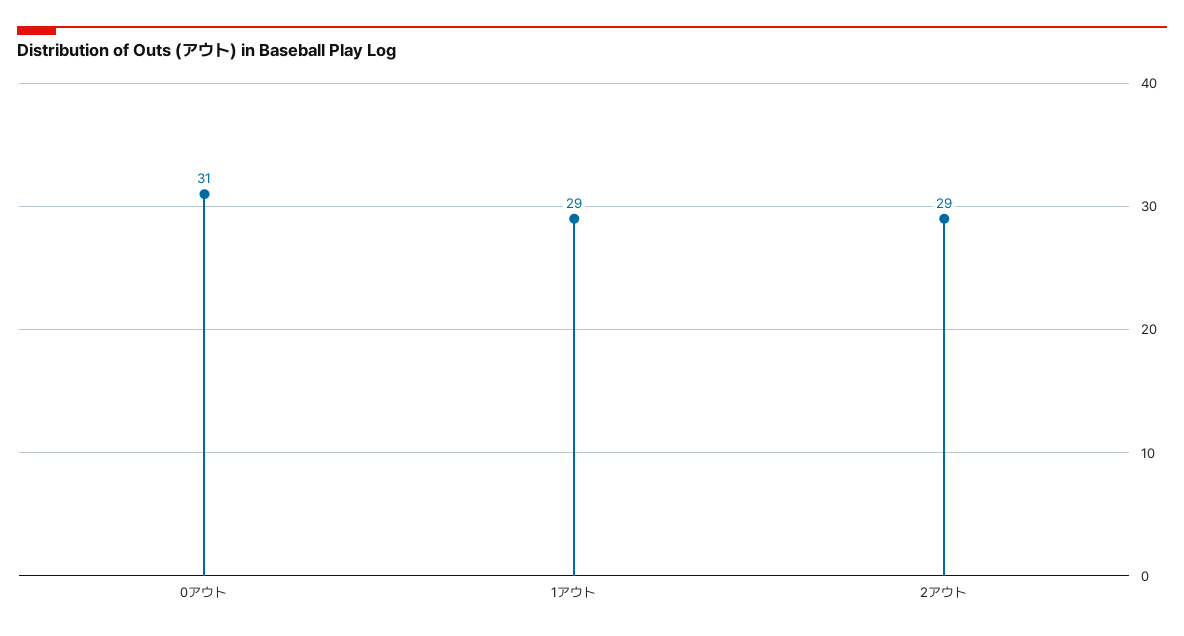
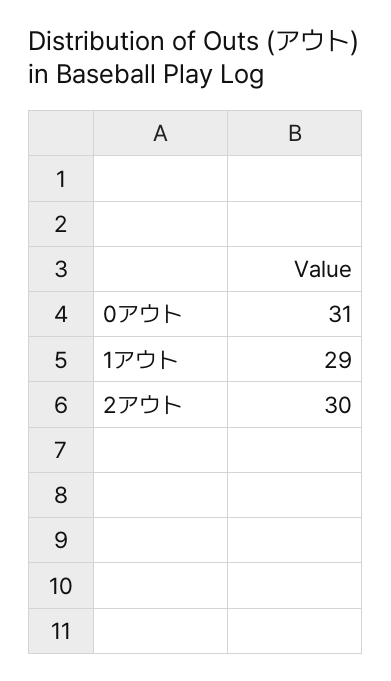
  {
    "0アウト": 31,
    "1アウト": 29,
-   "2アウト": 29
+   "2アウト": 30
  }

